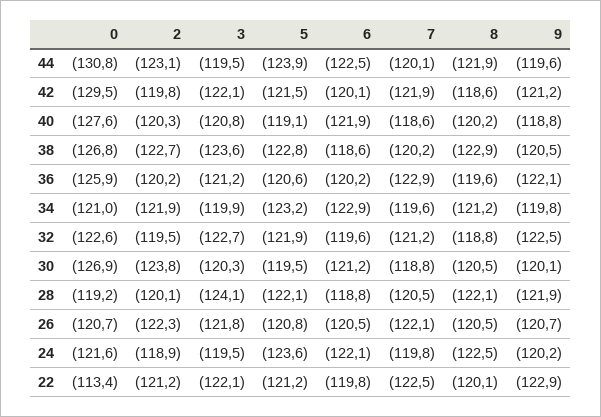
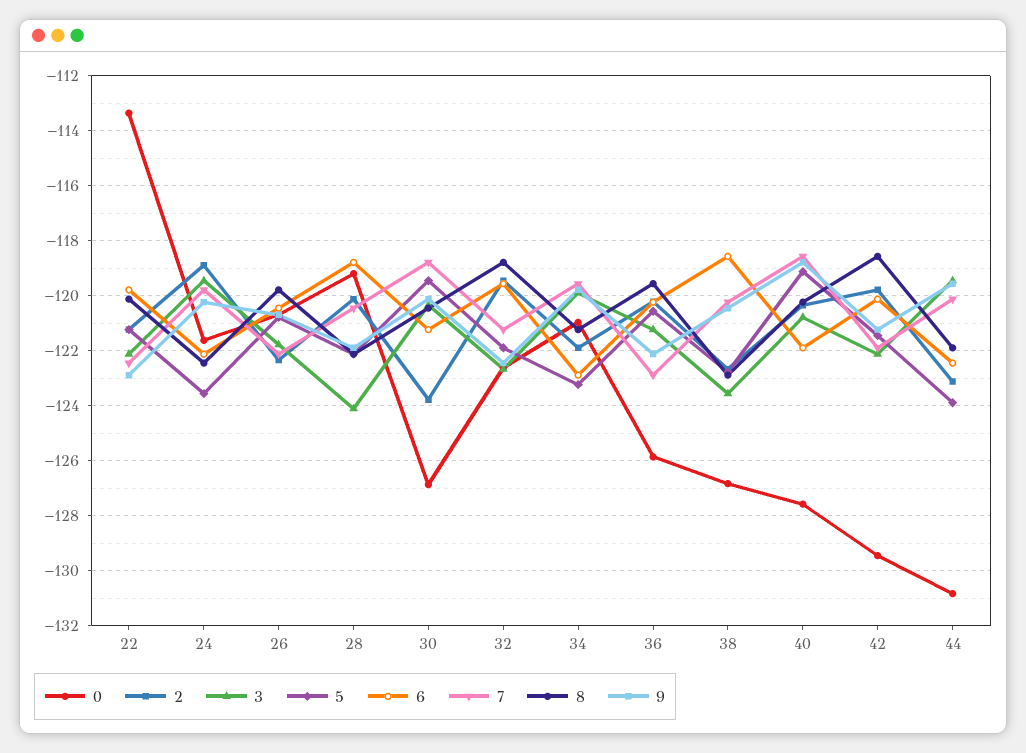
  {
    "0": {
      "44": -130.8,
      "42": -129.5,
      "40": -127.6,
      "38": -126.8,
      "36": -125.9,
      "34": -121,
      "32": -122.6,
      "30": -126.9,
      "28": -119.2,
      "26": -120.7,
      "24": -121.6,
      "22": -113.4
    },
    "2": {
      "44": -123.1,
      "42": -119.8,
      "40": -120.3,
      "38": -122.7,
      "36": -120.2,
      "34": -121.9,
      "32": -119.5,
      "30": -123.8,
      "28": -120.1,
      "26": -122.3,
      "24": -118.9,
      "22": -121.2
    },
    "3": {
      "44": -119.5,
      "42": -122.1,
      "40": -120.8,
      "38": -123.6,
      "36": -121.2,
      "34": -119.9,
      "32": -122.7,
      "30": -120.3,
      "28": -124.1,
      "26": -121.8,
      "24": -119.5,
      "22": -122.1
    },
    "5": {
      "44": -123.9,
      "42": -121.5,
      "40": -119.1,
      "38": -122.8,
      "36": -120.6,
      "34": -123.2,
      "32": -121.9,
      "30": -119.5,
      "28": -122.1,
      "26": -120.8,
      "24": -123.6,
      "22": -121.2
    },
    "6": {
      "44": -122.5,
      "42": -120.1,
      "40": -121.9,
      "38": -118.6,
      "36": -120.2,
      "34": -122.9,
      "32": -119.6,
      "30": -121.2,
      "28": -118.8,
      "26": -120.5,
      "24": -122.1,
      "22": -119.8
    },
    "7": {
      "44": -120.1,
      "42": -121.9,
      "40": -118.6,
      "38": -120.2,
      "36": -122.9,
      "34": -119.6,
      "32": -121.2,
      "30": -118.8,
      "28": -120.5,
      "26": -122.1,
      "24": -119.8,
      "22": -122.5
    },
    "8": {
      "44": -121.9,
      "42": -118.6,
      "40": -120.2,
      "38": -122.9,
      "36": -119.6,
      "34": -121.2,
      "32": -118.8,
      "30": -120.5,
      "28": -122.1,
-     "26": -120.5,
+     "26": -119.75,
      "24": -122.5,
      "22": -120.1
    },
    "9": {
      "44": -119.6,
      "42": -121.2,
      "40": -118.8,
      "38": -120.5,
      "36": -122.1,
      "34": -119.8,
      "32": -122.5,
      "30": -120.1,
      "28": -121.9,
      "26": -120.7,
      "24": -120.2,
      "22": -122.9
    }
  }

